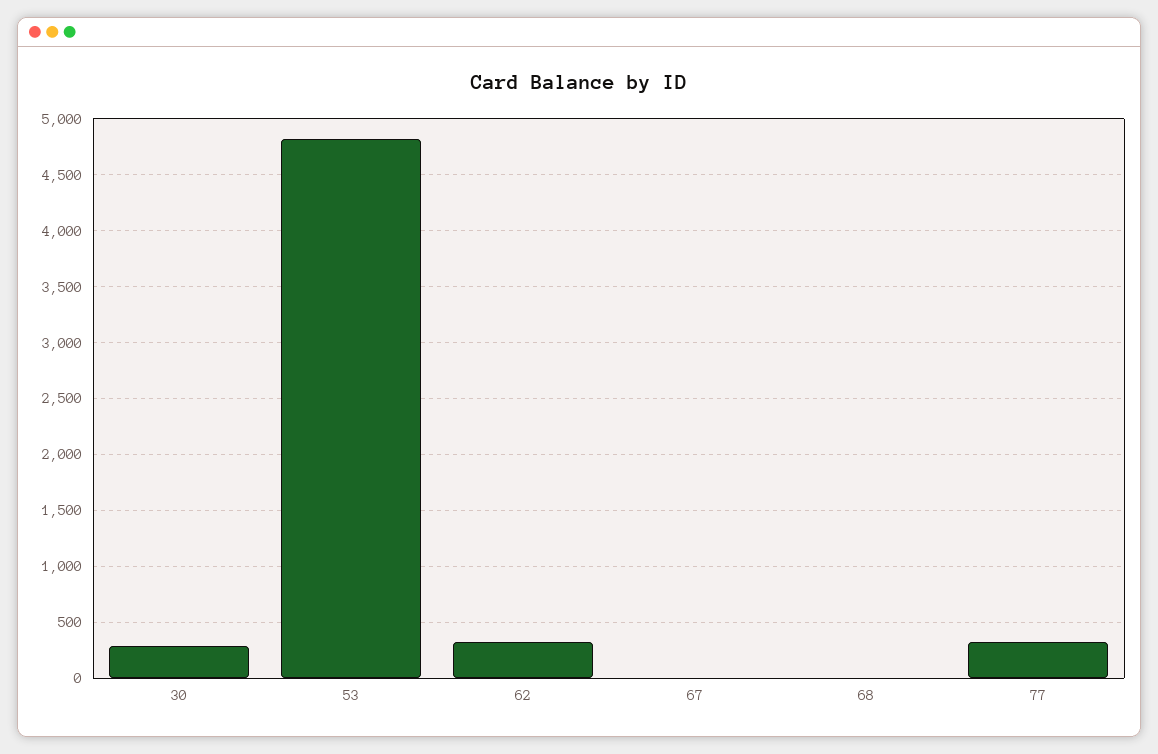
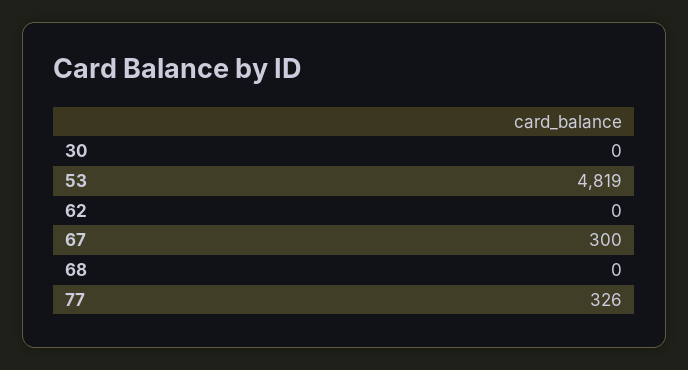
  {
-   "30": 300,
+   "30": 0,
    "53": 4819,
-   "62": 300,
+   "62": 0,
-   "67": 0,
+   "67": 300,
    "68": 0,
    "77": 326
  }

